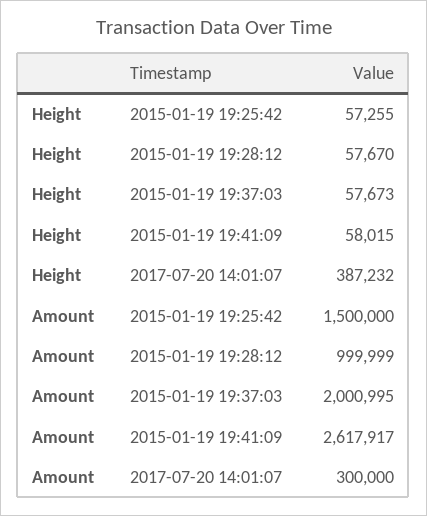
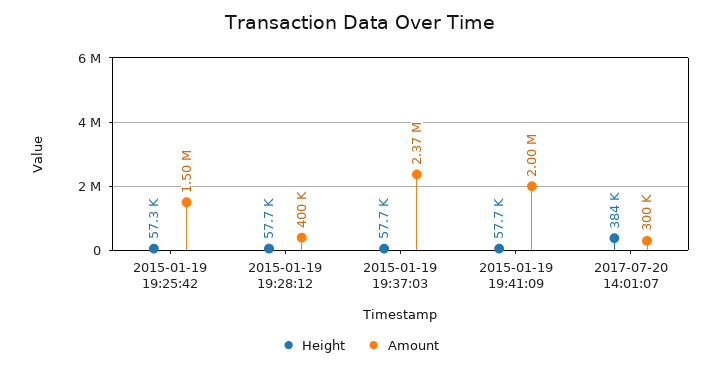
  {
    "Height": {
      "2015-01-19 19:25:42": 57255,
      "2015-01-19 19:28:12": 57670,
      "2015-01-19 19:37:03": 57673,
-     "2015-01-19 19:41:09": 58015,
+     "2015-01-19 19:41:09": 57700,
-     "2017-07-20 14:01:07": 387232
+     "2017-07-20 14:01:07": 384000
    },
    "Amount": {
      "2015-01-19 19:25:42": 1500000,
-     "2015-01-19 19:28:12": 999999,
+     "2015-01-19 19:28:12": 400000,
-     "2015-01-19 19:37:03": 2000995,
+     "2015-01-19 19:37:03": 2370000,
-     "2015-01-19 19:41:09": 2617917,
+     "2015-01-19 19:41:09": 2000000,
      "2017-07-20 14:01:07": 300000
    }
  }

